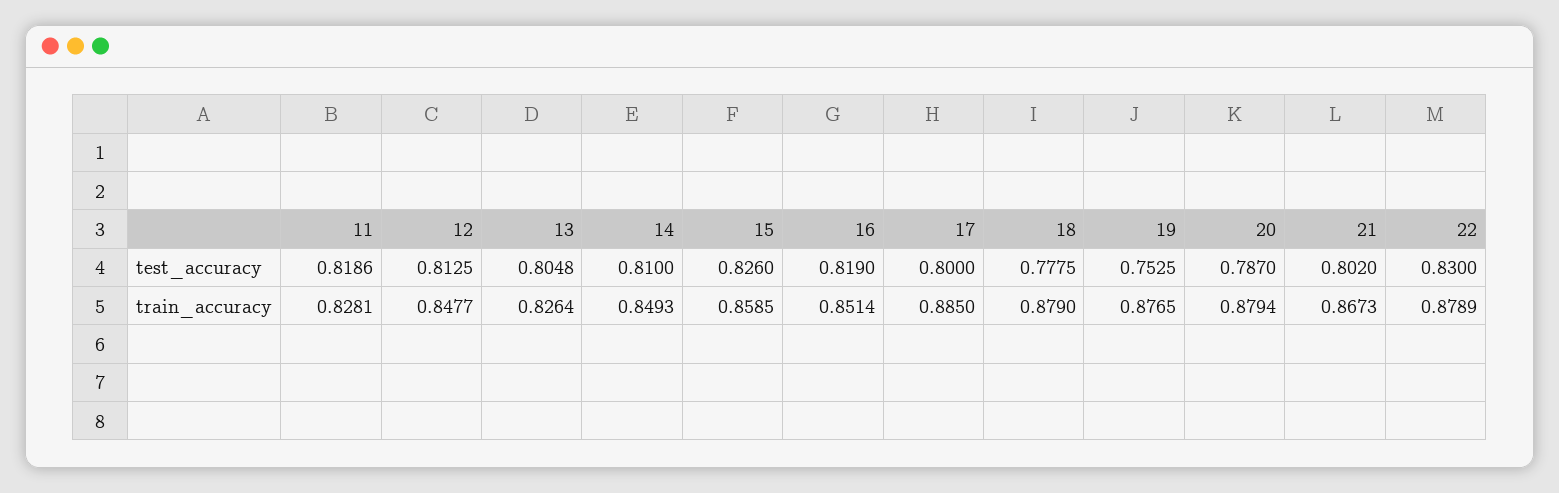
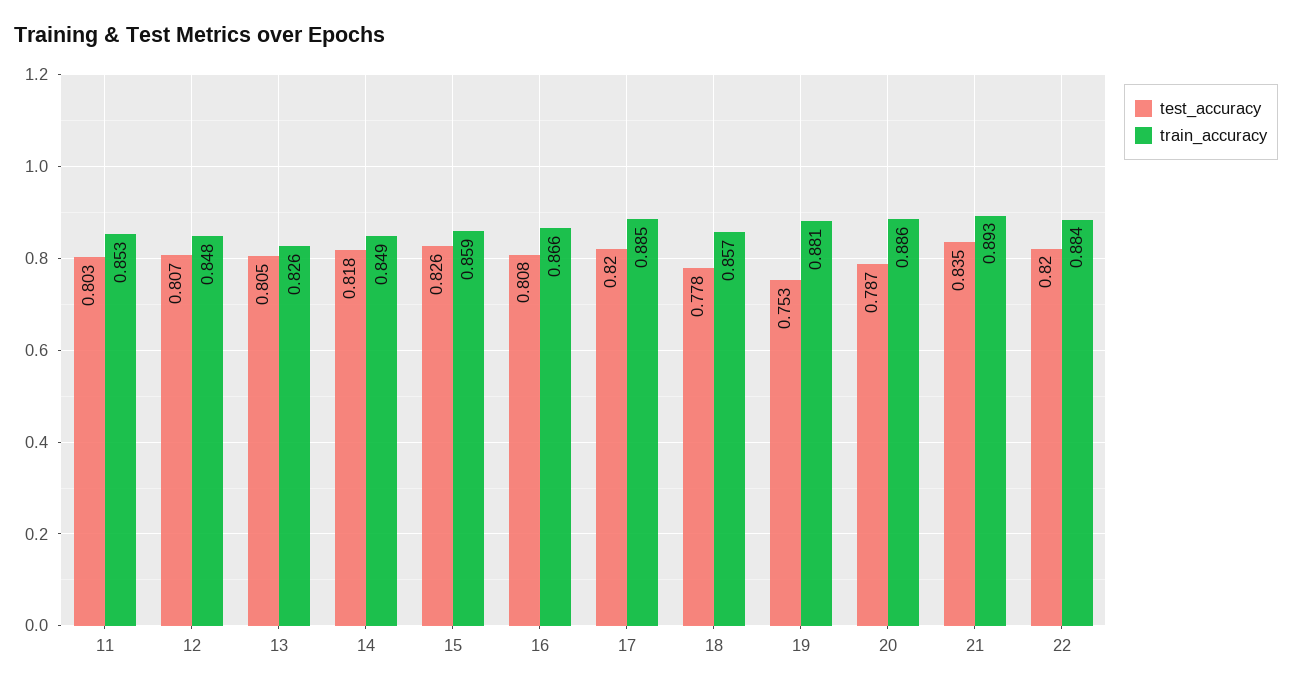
  {
    "test_accuracy": {
-     "11": 0.8186,
+     "11": 0.803,
-     "12": 0.8125,
+     "12": 0.807,
      "13": 0.8048,
-     "14": 0.81,
+     "14": 0.818,
      "15": 0.826,
-     "16": 0.819,
+     "16": 0.808,
-     "17": 0.8,
+     "17": 0.82,
      "18": 0.7775,
      "19": 0.7525,
      "20": 0.787,
-     "21": 0.802,
+     "21": 0.835,
-     "22": 0.83
+     "22": 0.82
    },
    "train_accuracy": {
-     "11": 0.8281,
+     "11": 0.853,
      "12": 0.8477,
      "13": 0.8264,
      "14": 0.8493,
      "15": 0.8585,
-     "16": 0.8514,
+     "16": 0.866,
      "17": 0.885,
-     "18": 0.879,
+     "18": 0.857,
-     "19": 0.8765,
+     "19": 0.881,
-     "20": 0.8794,
+     "20": 0.886,
-     "21": 0.8673,
+     "21": 0.893,
-     "22": 0.8789
+     "22": 0.884
    }
  }

